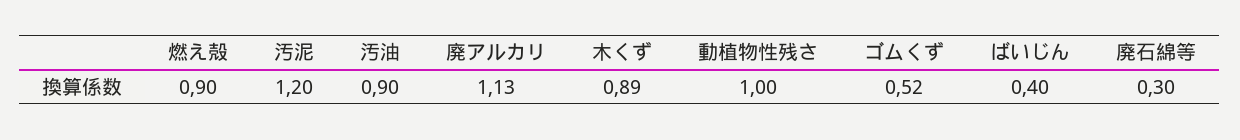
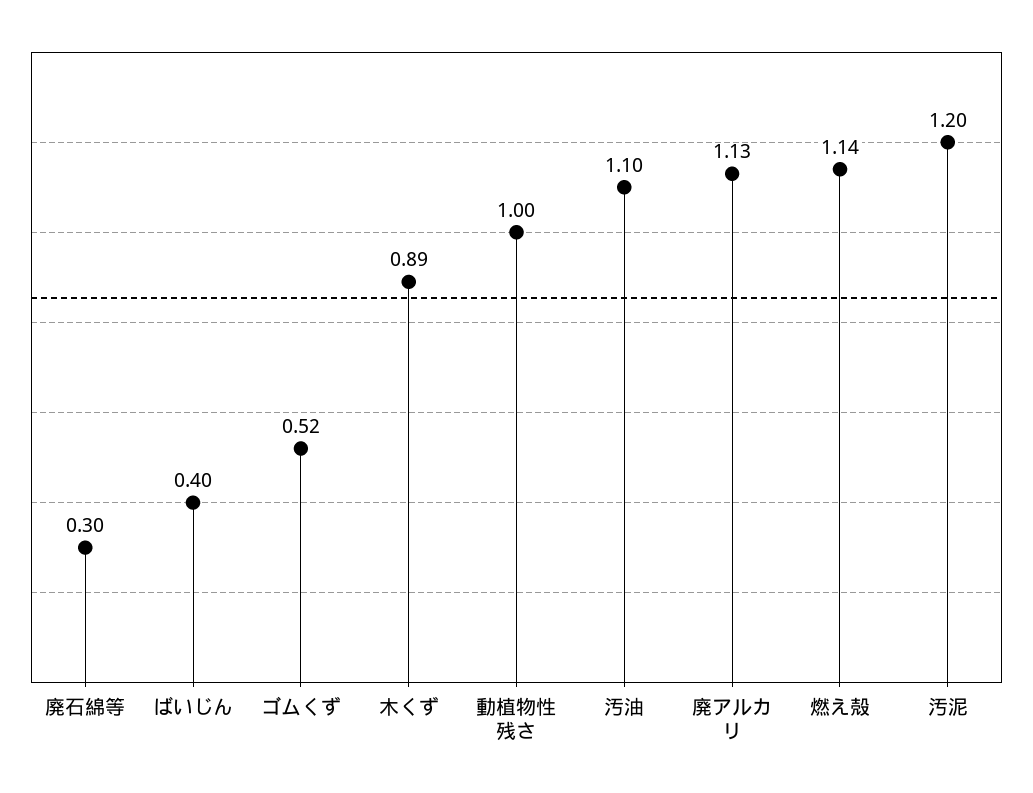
  {
-   "燃え殻": 0.9,
+   "燃え殻": 1.14,
    "汚泥": 1.2,
-   "汚油": 0.9,
+   "汚油": 1.1,
    "廃アルカリ": 1.13,
    "木くず": 0.89,
    "動植物性残さ": 1,
    "ゴムくず": 0.52,
    "ばいじん": 0.4,
    "廃石綿等": 0.3
  }

